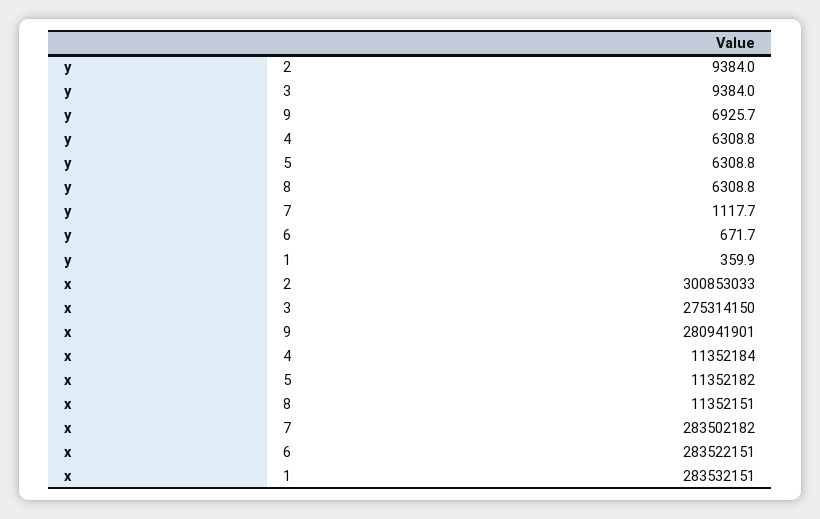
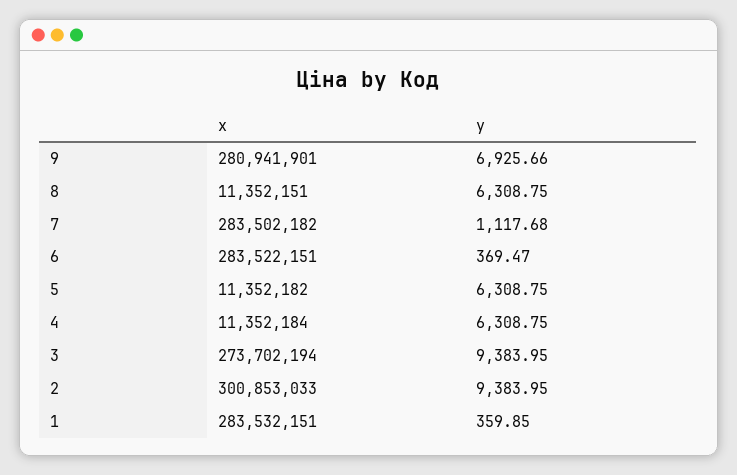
  {
    "y": {
      "2": 9383.95,
      "3": 9383.95,
      "9": 6925.66,
      "4": 6308.75,
      "5": 6308.75,
      "8": 6308.75,
      "7": 1117.68,
-     "6": 671.7,
+     "6": 369.47,
      "1": 359.85
    },
    "x": {
      "2": 300853033,
-     "3": 275314150,
+     "3": 273702194,
      "9": 280941901,
      "4": 11352184,
      "5": 11352182,
      "8": 11352151,
      "7": 283502182,
      "6": 283522151,
      "1": 283532151
    }
  }

